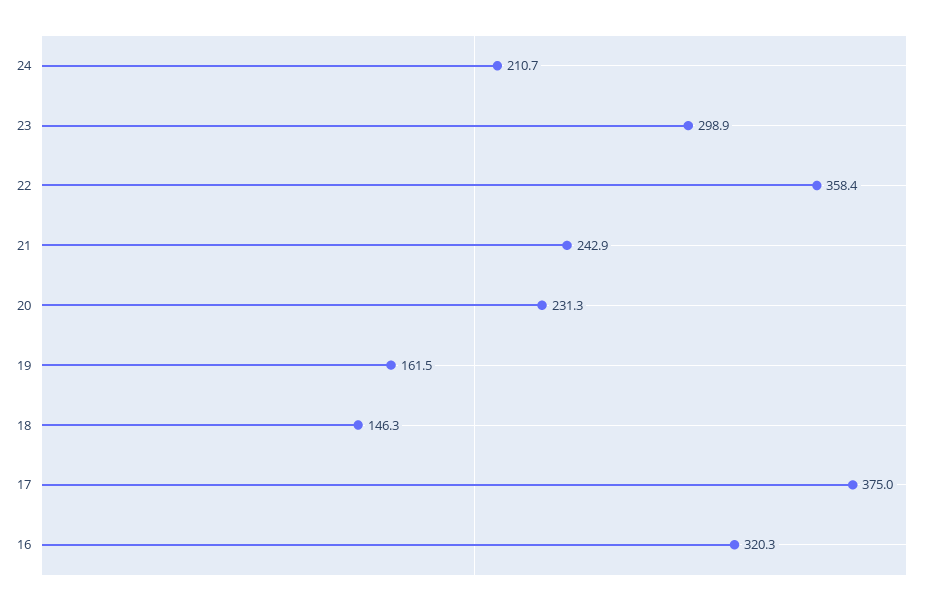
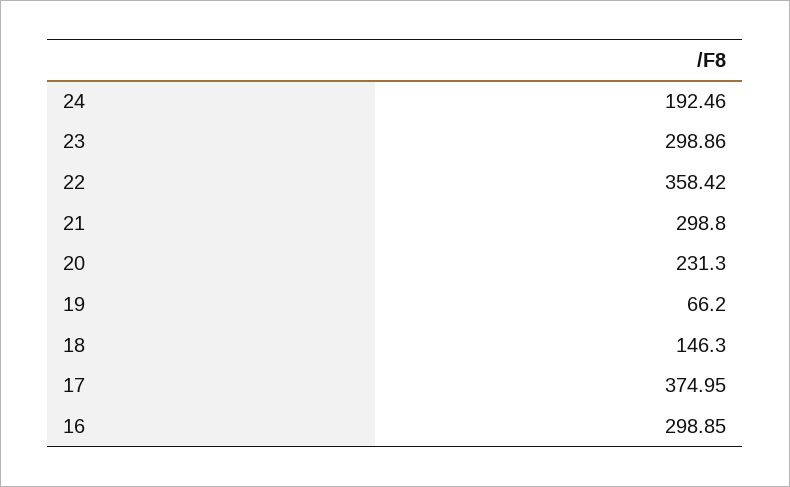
  {
-   "24": 210.7,
+   "24": 192.46,
    "23": 298.86,
    "22": 358.42,
-   "21": 242.9,
+   "21": 298.8,
    "20": 231.3,
-   "19": 161.5,
+   "19": 66.2,
    "18": 146.3,
    "17": 374.95,
-   "16": 320.3
+   "16": 298.85
  }

